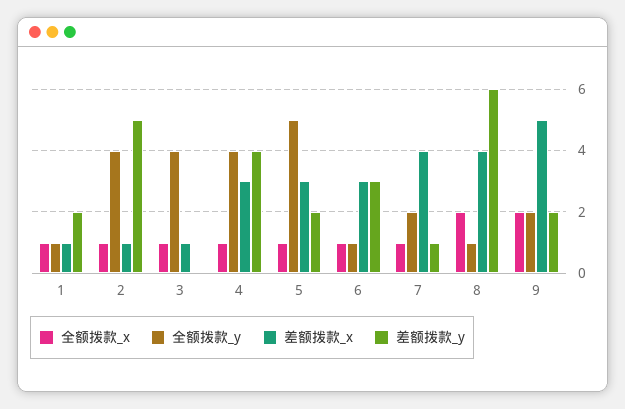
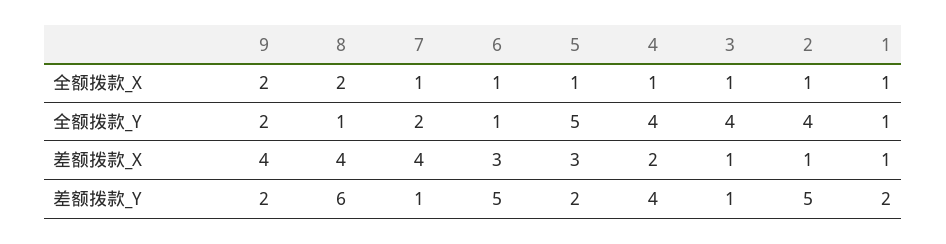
  {
    "全额拨款_x": {
      "1": 1,
      "2": 1,
      "3": 1,
      "4": 1,
      "5": 1,
      "6": 1,
      "7": 1,
      "8": 2,
      "9": 2
    },
    "全额拨款_y": {
      "1": 1,
      "2": 4,
      "3": 4,
      "4": 4,
      "5": 5,
      "6": 1,
      "7": 2,
      "8": 1,
      "9": 2
    },
    "差额拨款_x": {
      "1": 1,
      "2": 1,
      "3": 1,
-     "4": 3,
+     "4": 2,
      "5": 3,
      "6": 3,
      "7": 4,
      "8": 4,
-     "9": 5
+     "9": 4
    },
    "差额拨款_y": {
      "1": 2,
      "2": 5,
-     "3": 0,
+     "3": 1,
      "4": 4,
      "5": 2,
-     "6": 3,
+     "6": 5,
      "7": 1,
      "8": 6,
      "9": 2
    }
  }

